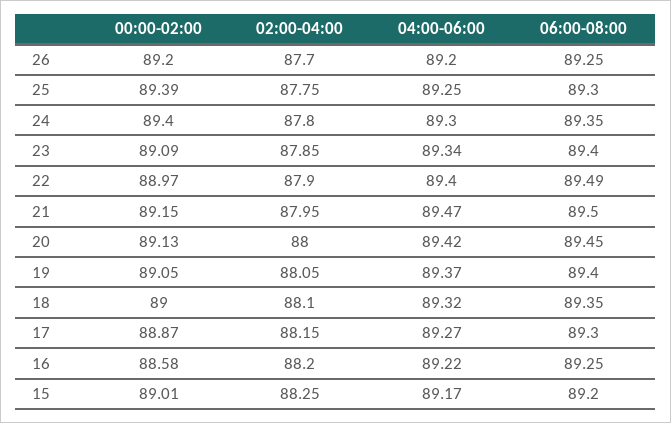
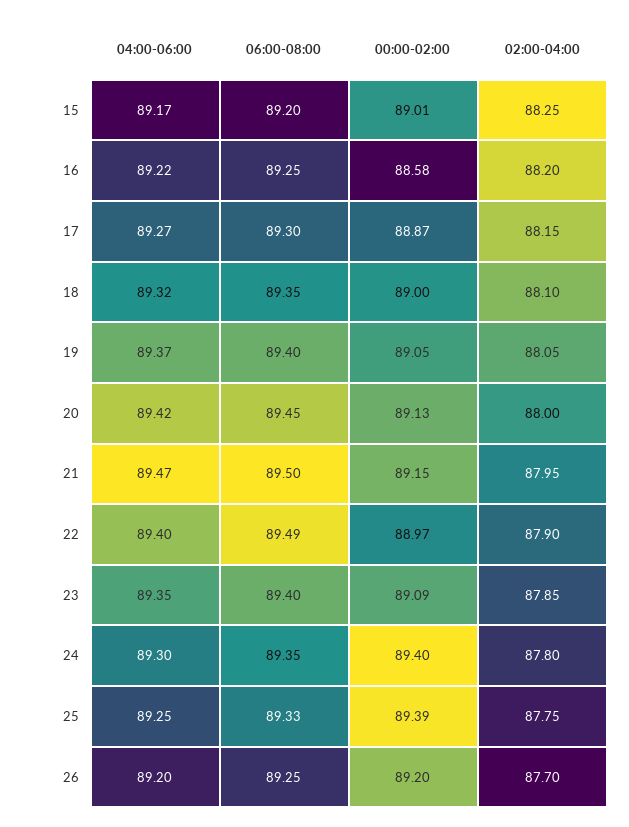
  {
    "00:00-02:00": {
      "26": 89.2,
      "25": 89.39,
      "24": 89.4,
      "23": 89.09,
      "22": 88.97,
      "21": 89.15,
      "20": 89.13,
      "19": 89.05,
      "18": 89,
      "17": 88.87,
      "16": 88.58,
      "15": 89.01
    },
    "02:00-04:00": {
      "26": 87.7,
      "25": 87.75,
      "24": 87.8,
      "23": 87.85,
      "22": 87.9,
      "21": 87.95,
      "20": 88,
      "19": 88.05,
      "18": 88.1,
      "17": 88.15,
      "16": 88.2,
      "15": 88.25
    },
    "04:00-06:00": {
      "26": 89.2,
      "25": 89.25,
      "24": 89.3,
-     "23": 89.34,
+     "23": 89.35,
      "22": 89.4,
      "21": 89.47,
      "20": 89.42,
      "19": 89.37,
      "18": 89.32,
      "17": 89.27,
      "16": 89.22,
      "15": 89.17
    },
    "06:00-08:00": {
      "26": 89.25,
-     "25": 89.3,
+     "25": 89.33,
      "24": 89.35,
      "23": 89.4,
      "22": 89.49,
      "21": 89.5,
      "20": 89.45,
      "19": 89.4,
      "18": 89.35,
      "17": 89.3,
      "16": 89.25,
      "15": 89.2
    }
  }

